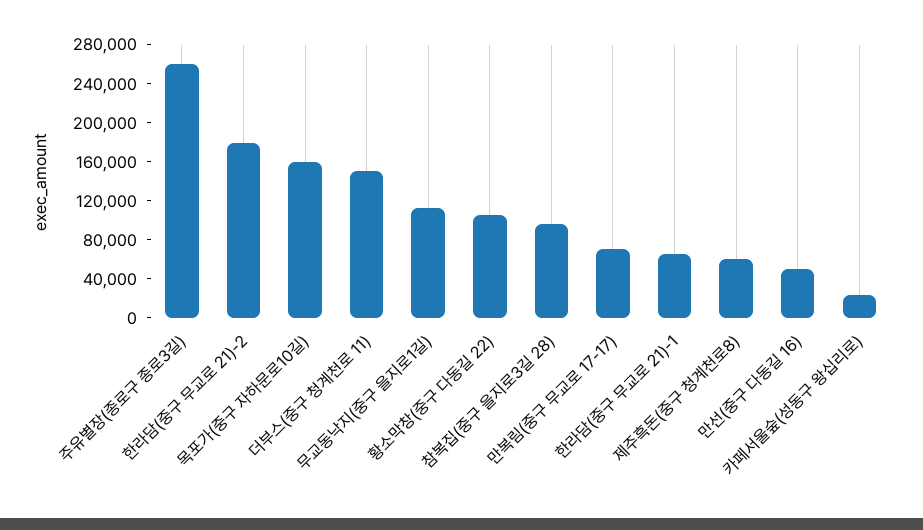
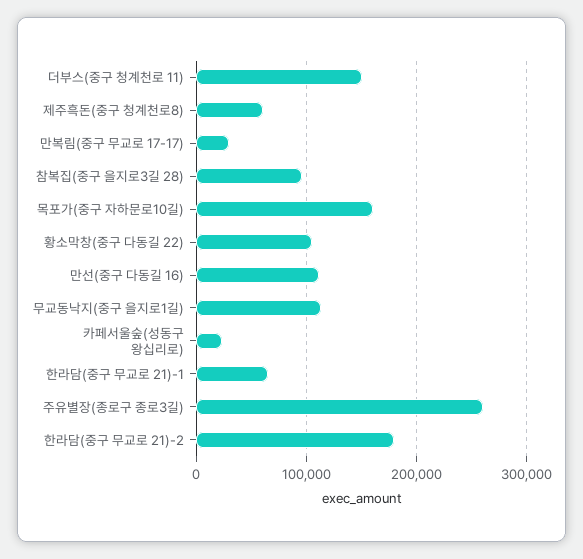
  {
    "주유별장(종로구 종로3길)": 260000,
    "한라담(중구 무교로 21)-2": 180000,
    "목포가(중구 자하문로10길)": 160000,
    "더부스(중구 청계천로 11)": 150000,
    "무교동낙지(중구 을지로1길)": 110000,
    "황소막창(중구 다동길 22)": 110000,
    "참복집(중구 을지로3길 28)": 100000,
-   "만복림(중구 무교로 17-17)": 70000,
+   "만복림(중구 무교로 17-17)": 30000,
    "한라담(중구 무교로 21)-1": 70000,
    "제주흑돈(중구 청계천로8)": 60000,
-   "만선(중구 다동길 16)": 50000,
+   "만선(중구 다동길 16)": 110000,
    "카페서울숲(성동구 왕십리로)": 20000
  }

